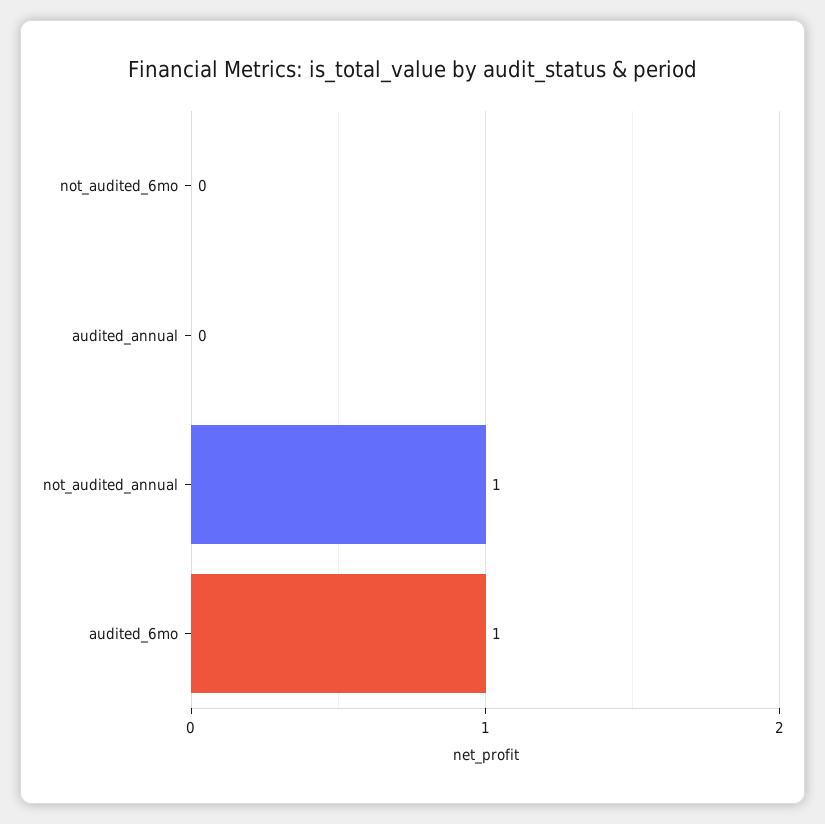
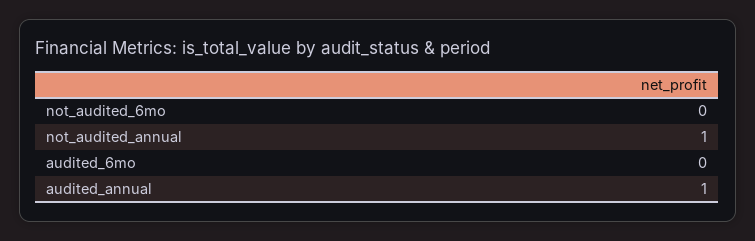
  {
    "not_audited_6mo": 0,
-   "audited_annual": 0,
+   "audited_annual": 1,
    "not_audited_annual": 1,
-   "audited_6mo": 1
+   "audited_6mo": 0
  }

